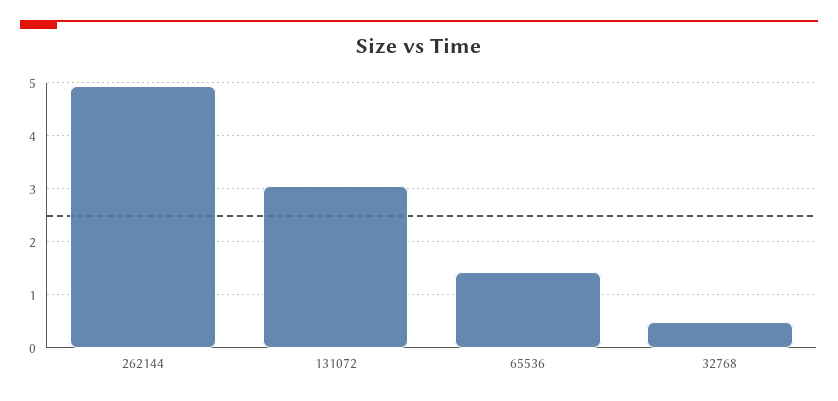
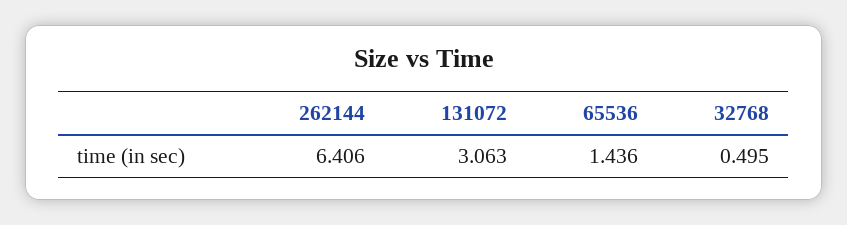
  {
-   "262144": 5,
+   "262144": 6.406,
    "131072": 3.063,
    "65536": 1.436,
    "32768": 0.495
  }

